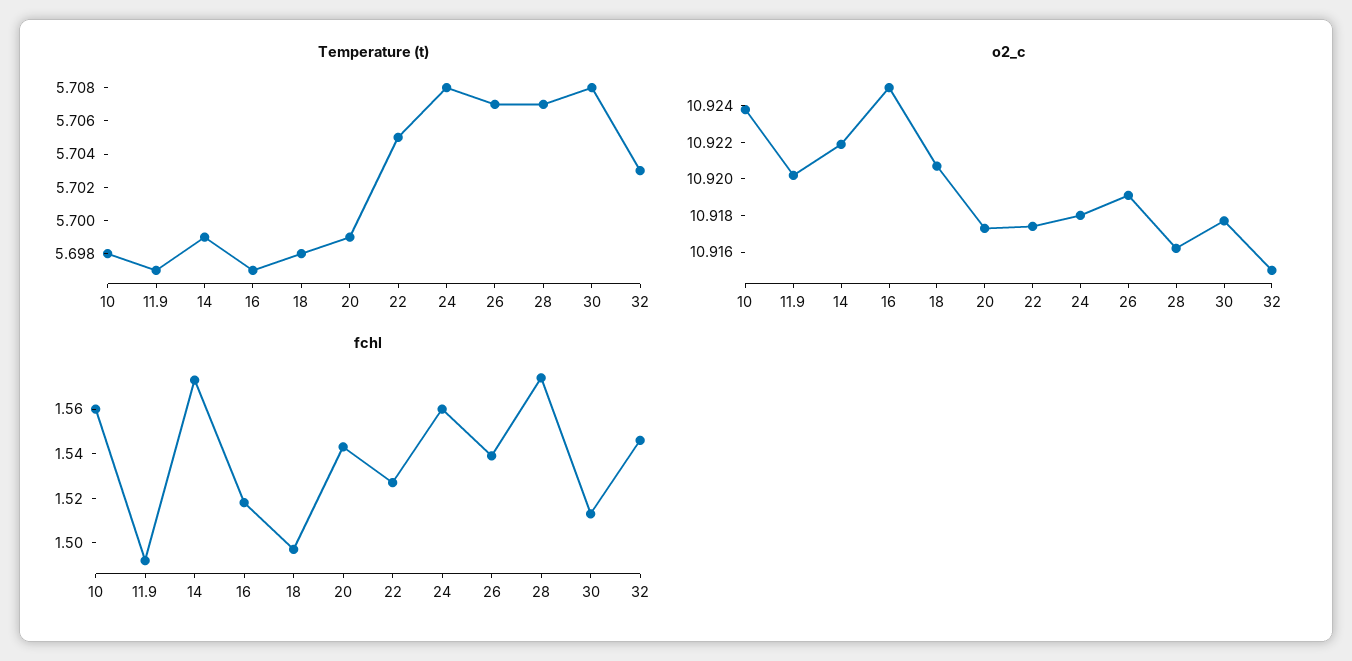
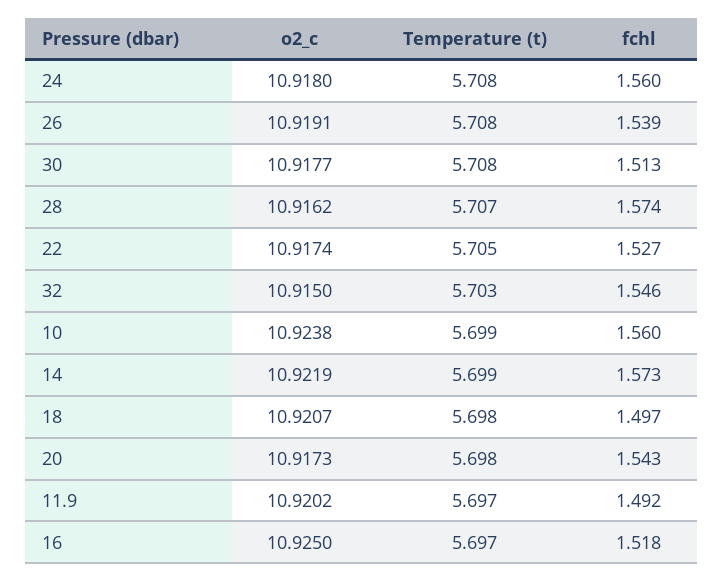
  {
    "Temperature (t)": {
-     "10": 5.698,
+     "10": 5.699,
      "11.9": 5.697,
      "14": 5.699,
      "16": 5.697,
      "18": 5.698,
-     "20": 5.699,
+     "20": 5.698,
      "22": 5.705,
      "24": 5.708,
-     "26": 5.707,
+     "26": 5.708,
      "28": 5.707,
      "30": 5.708,
      "32": 5.703
    },
    "o2_c": {
      "10": 10.9238,
      "11.9": 10.9202,
      "14": 10.9219,
      "16": 10.925,
      "18": 10.9207,
      "20": 10.9173,
      "22": 10.9174,
      "24": 10.918,
      "26": 10.9191,
      "28": 10.9162,
      "30": 10.9177,
      "32": 10.915
    },
    "fchl": {
      "10": 1.56,
      "11.9": 1.492,
      "14": 1.573,
      "16": 1.518,
      "18": 1.497,
      "20": 1.543,
      "22": 1.527,
      "24": 1.56,
      "26": 1.539,
      "28": 1.574,
      "30": 1.513,
      "32": 1.546
    }
  }

